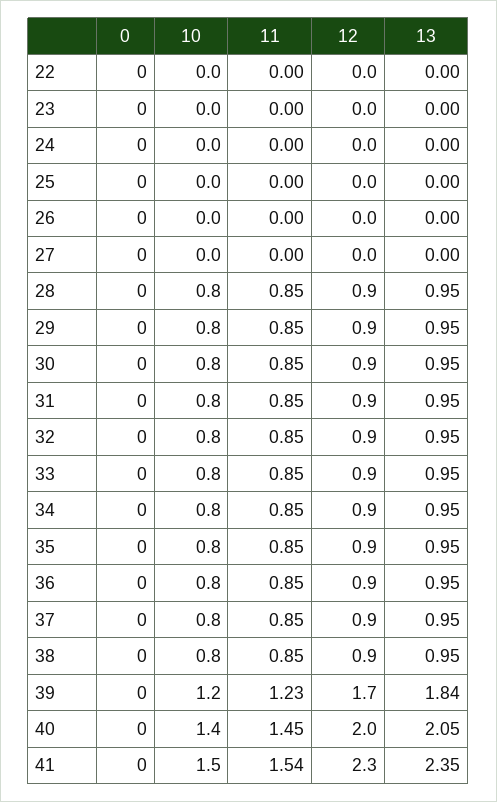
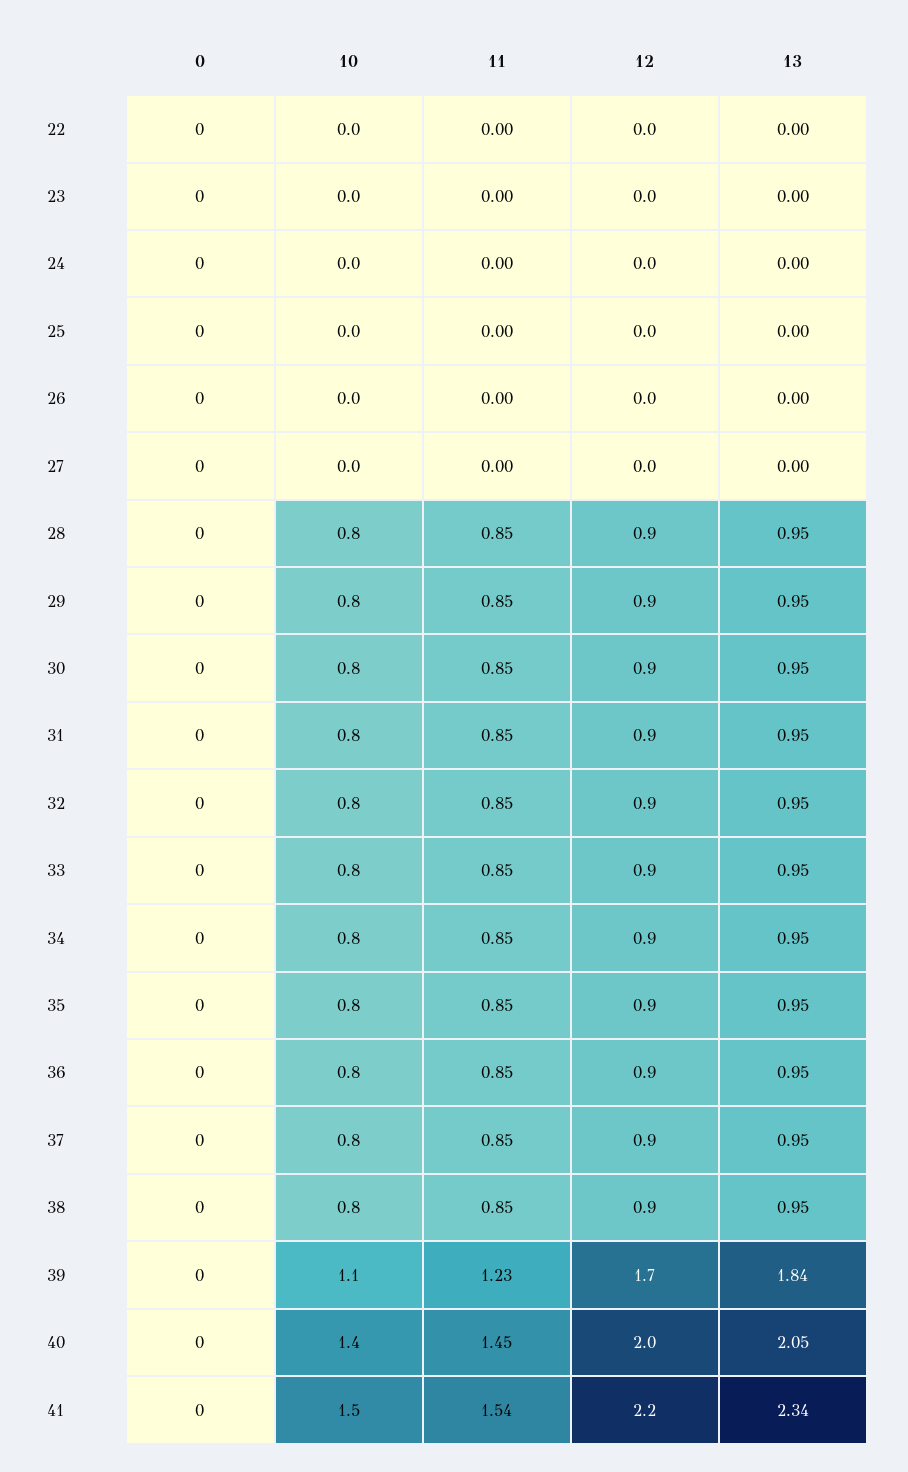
  {
    "0": {
      "22": 0,
      "23": 0,
      "24": 0,
      "25": 0,
      "26": 0,
      "27": 0,
      "28": 0,
      "29": 0,
      "30": 0,
      "31": 0,
      "32": 0,
      "33": 0,
      "34": 0,
      "35": 0,
      "36": 0,
      "37": 0,
      "38": 0,
      "39": 0,
      "40": 0,
      "41": 0
    },
    "10": {
      "22": 0,
      "23": 0,
      "24": 0,
      "25": 0,
      "26": 0,
      "27": 0,
      "28": 0.8,
      "29": 0.8,
      "30": 0.8,
      "31": 0.8,
      "32": 0.8,
      "33": 0.8,
      "34": 0.8,
      "35": 0.8,
      "36": 0.8,
      "37": 0.8,
      "38": 0.8,
-     "39": 1.2,
+     "39": 1.1,
      "40": 1.4,
      "41": 1.5
    },
    "11": {
      "22": 0,
      "23": 0,
      "24": 0,
      "25": 0,
      "26": 0,
      "27": 0,
      "28": 0.85,
      "29": 0.85,
      "30": 0.85,
      "31": 0.85,
      "32": 0.85,
      "33": 0.85,
      "34": 0.85,
      "35": 0.85,
      "36": 0.85,
      "37": 0.85,
      "38": 0.85,
      "39": 1.23,
      "40": 1.45,
      "41": 1.54
    },
    "12": {
      "22": 0,
      "23": 0,
      "24": 0,
      "25": 0,
      "26": 0,
      "27": 0,
      "28": 0.9,
      "29": 0.9,
      "30": 0.9,
      "31": 0.9,
      "32": 0.9,
      "33": 0.9,
      "34": 0.9,
      "35": 0.9,
      "36": 0.9,
      "37": 0.9,
      "38": 0.9,
      "39": 1.7,
      "40": 2,
-     "41": 2.3
+     "41": 2.2
    },
    "13": {
      "22": 0,
      "23": 0,
      "24": 0,
      "25": 0,
      "26": 0,
      "27": 0,
      "28": 0.95,
      "29": 0.95,
      "30": 0.95,
      "31": 0.95,
      "32": 0.95,
      "33": 0.95,
      "34": 0.95,
      "35": 0.95,
      "36": 0.95,
      "37": 0.95,
      "38": 0.95,
      "39": 1.84,
      "40": 2.05,
-     "41": 2.35
+     "41": 2.34
    }
  }

